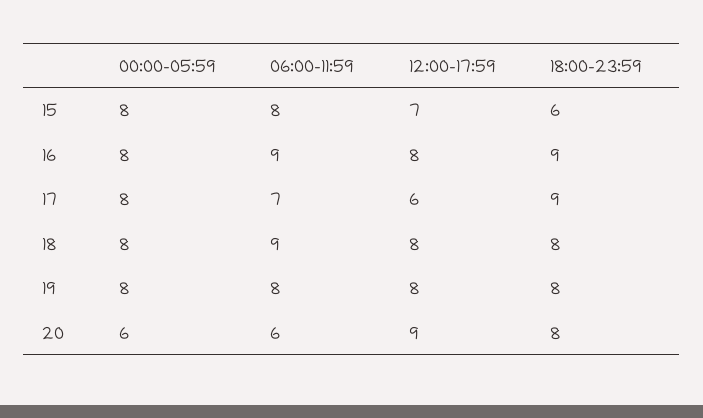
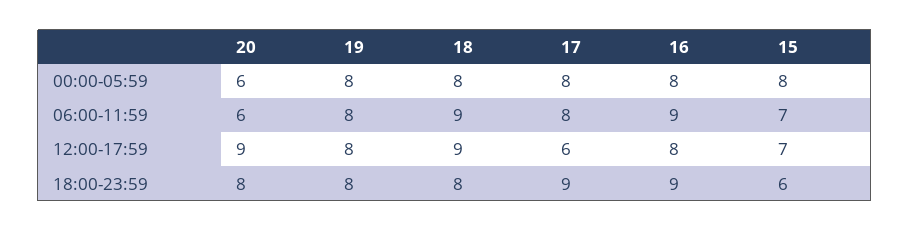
  {
    "00:00-05:59": {
      "15": 8,
      "16": 8,
      "17": 8,
      "18": 8,
      "19": 8,
      "20": 6
    },
    "06:00-11:59": {
-     "15": 8,
+     "15": 7,
      "16": 9,
-     "17": 7,
+     "17": 8,
      "18": 9,
      "19": 8,
      "20": 6
    },
    "12:00-17:59": {
      "15": 7,
      "16": 8,
      "17": 6,
-     "18": 8,
+     "18": 9,
      "19": 8,
      "20": 9
    },
    "18:00-23:59": {
      "15": 6,
      "16": 9,
      "17": 9,
      "18": 8,
      "19": 8,
      "20": 8
    }
  }

